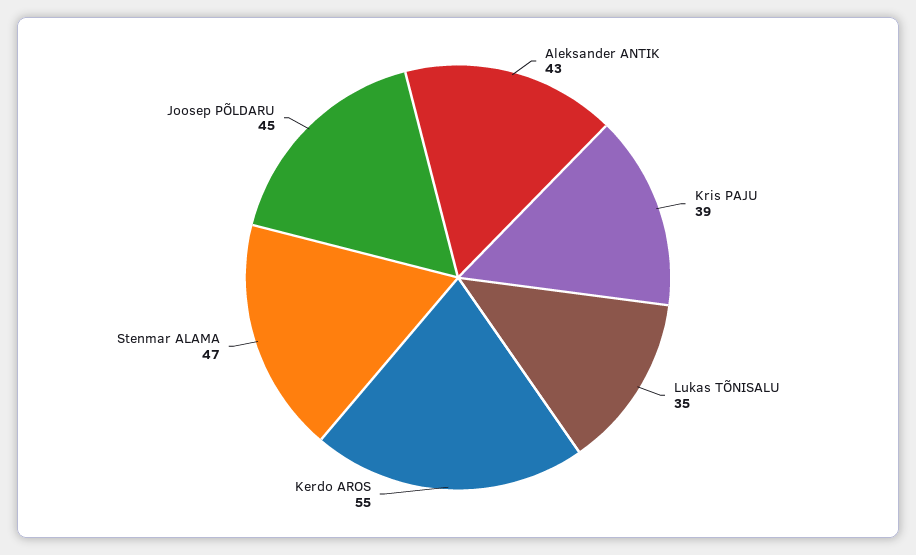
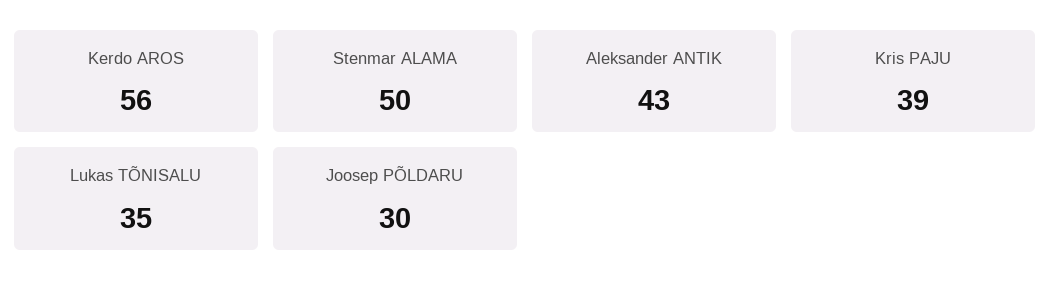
  {
    "Aleksander ANTIK": 43,
    "Kris PAJU": 39,
    "Lukas TÕNISALU": 35,
-   "Kerdo AROS": 55,
+   "Kerdo AROS": 56,
-   "Stenmar ALAMA": 47,
+   "Stenmar ALAMA": 50,
-   "Joosep PÕLDARU": 45
+   "Joosep PÕLDARU": 30
  }

